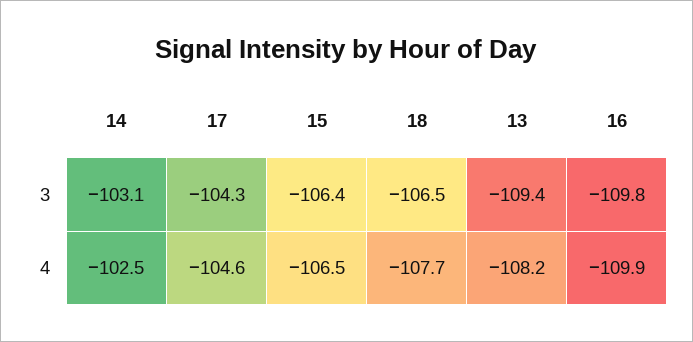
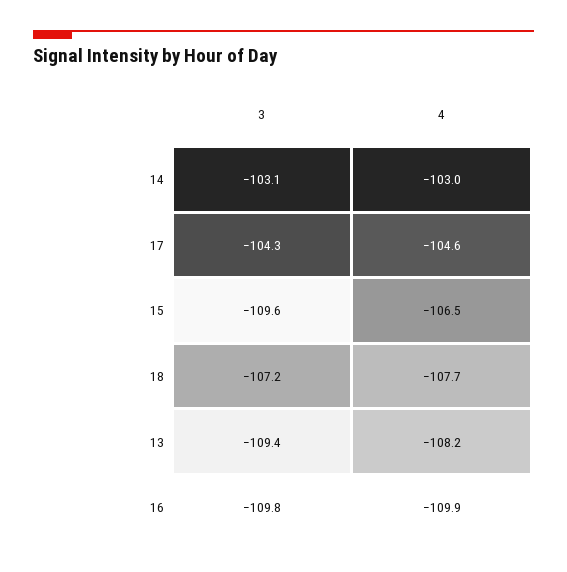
  {
    "14": {
      "3": -103.1,
-     "4": -102.5
+     "4": -103
    },
    "17": {
      "3": -104.3,
      "4": -104.6
    },
    "15": {
-     "3": -106.4,
+     "3": -109.6,
      "4": -106.5
    },
    "18": {
-     "3": -106.5,
+     "3": -107.2,
      "4": -107.7
    },
    "13": {
      "3": -109.4,
      "4": -108.2
    },
    "16": {
      "3": -109.8,
      "4": -109.9
    }
  }

